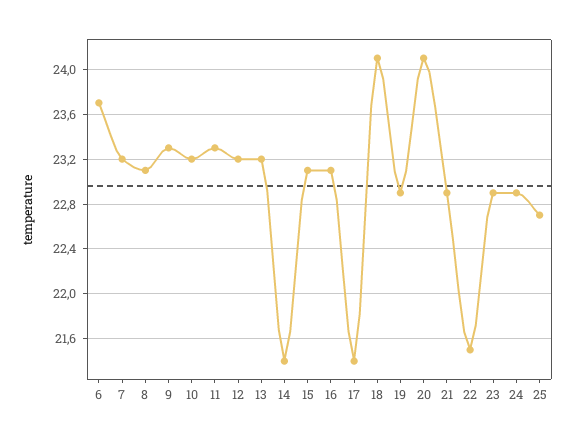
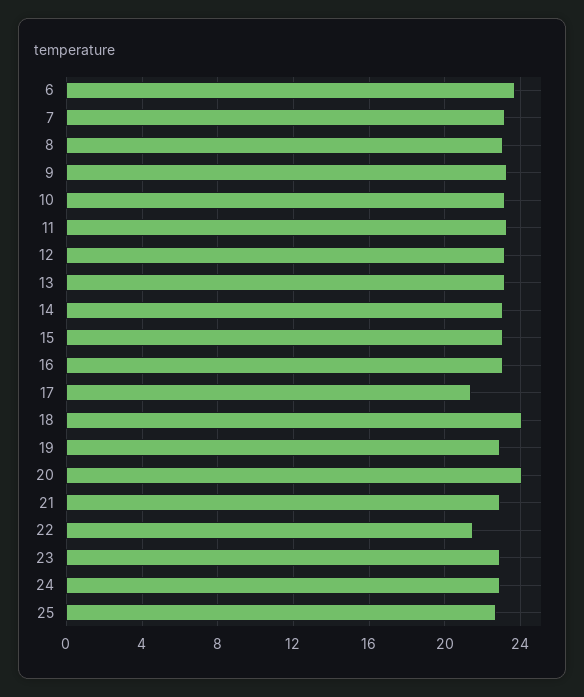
  {
    "6": 23.7,
    "7": 23.2,
    "8": 23.1,
    "9": 23.3,
    "10": 23.2,
    "11": 23.3,
    "12": 23.2,
    "13": 23.2,
-   "14": 21.4,
+   "14": 23,
    "15": 23.1,
    "16": 23.1,
    "17": 21.4,
    "18": 24.1,
    "19": 22.9,
    "20": 24.1,
    "21": 22.9,
    "22": 21.5,
    "23": 22.9,
    "24": 22.9,
    "25": 22.7
  }

